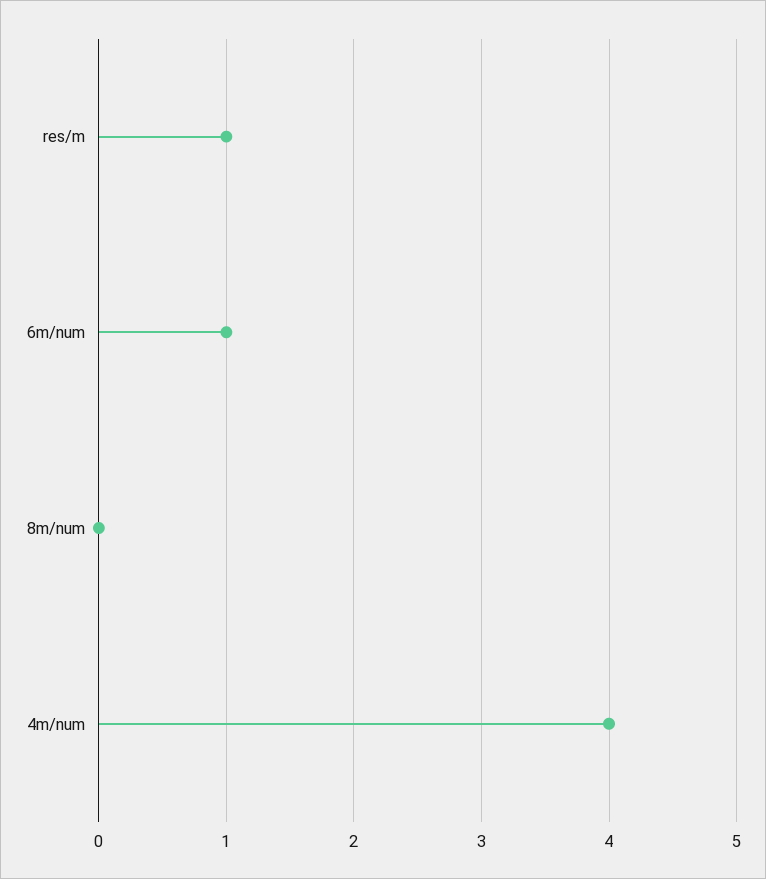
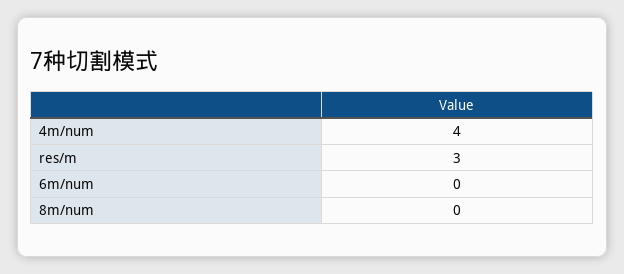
  {
-   "res/m": 1,
+   "res/m": 3,
-   "6m/num": 1,
+   "6m/num": 0,
    "8m/num": 0,
    "4m/num": 4
  }

